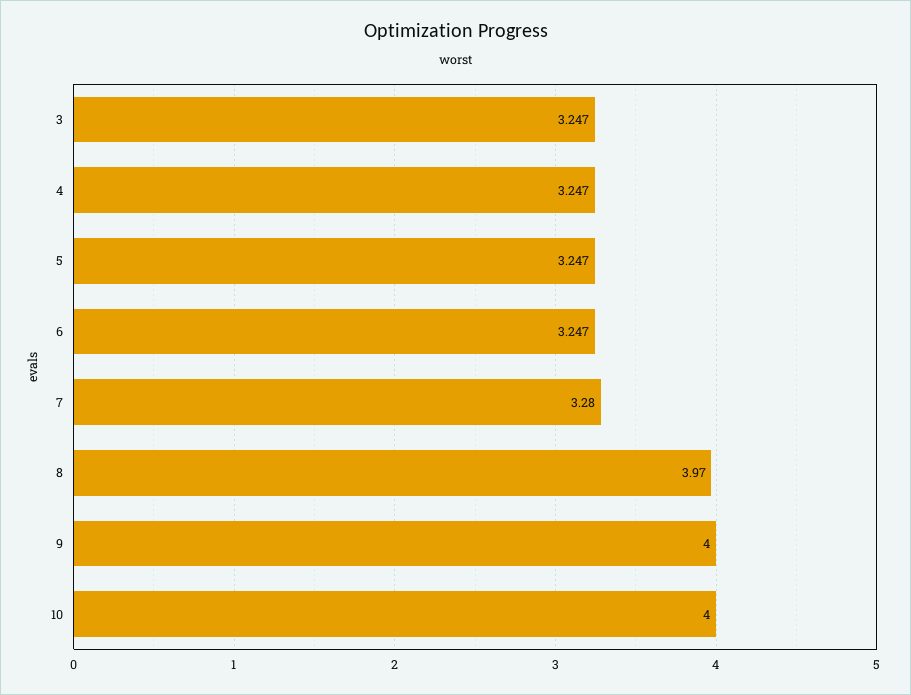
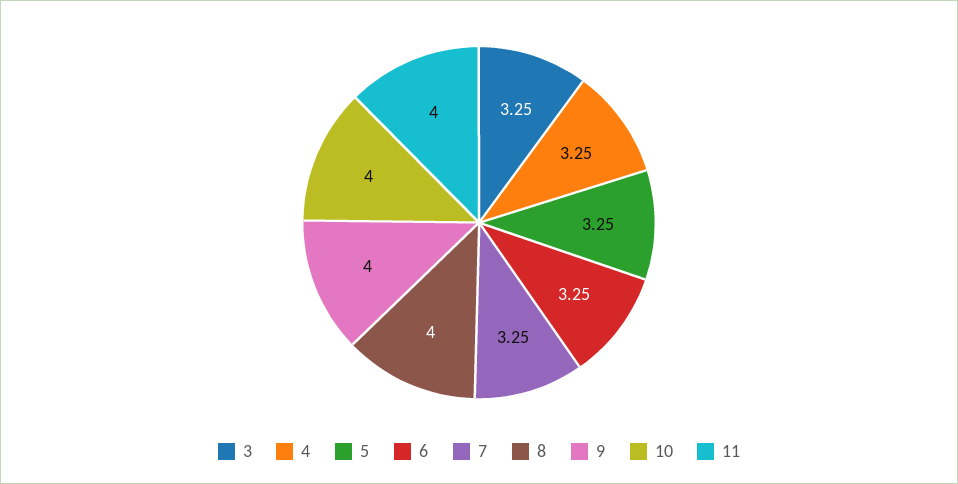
  {
    "3": 3.247,
    "4": 3.247,
    "5": 3.247,
    "6": 3.247,
-   "7": 3.28,
+   "7": 3.25,
-   "8": 3.97,
+   "8": 4,
    "9": 4,
-   "10": 4
+   "10": 4,
+   "11": 4
  }

